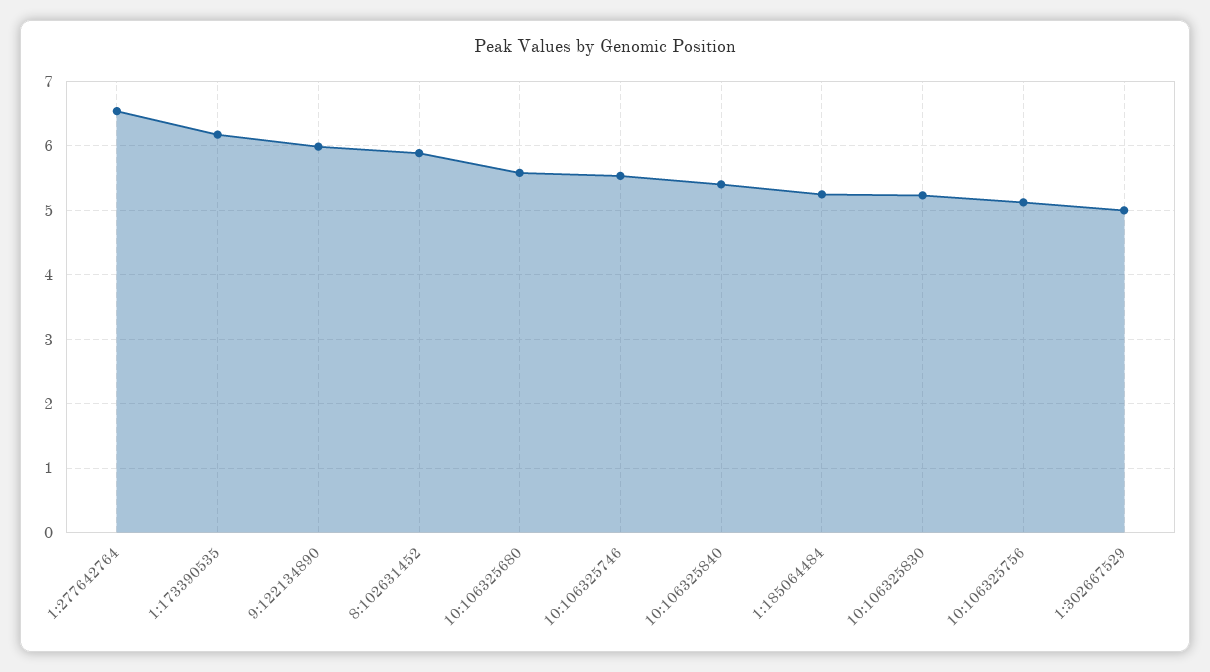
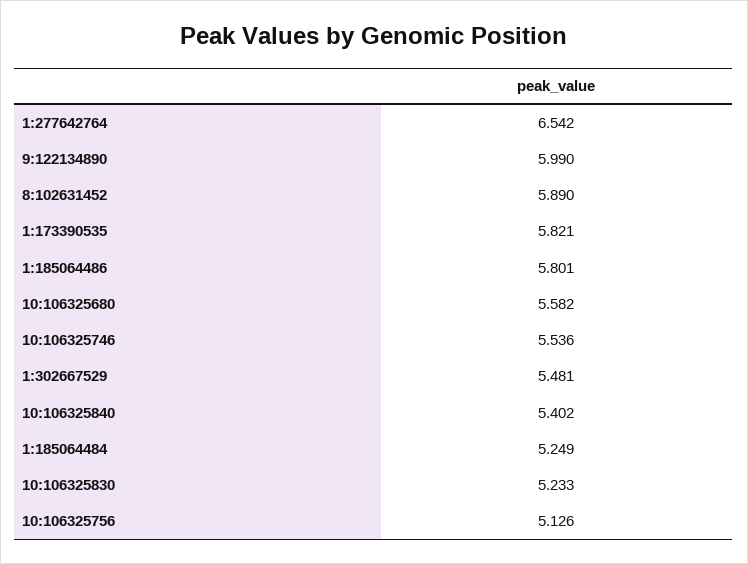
  {
    "1:277642764": 6.542,
-   "1:173390535": 6.2,
+   "1:173390535": 5.821,
    "9:122134890": 5.99,
    "8:102631452": 5.89,
    "10:106325680": 5.582,
    "10:106325746": 5.536,
    "10:106325840": 5.402,
    "1:185064484": 5.249,
    "10:106325830": 5.233,
    "10:106325756": 5.126,
-   "1:302667529": 5
+   "1:302667529": 5.481,
+   "1:185064486": 5.801
  }

